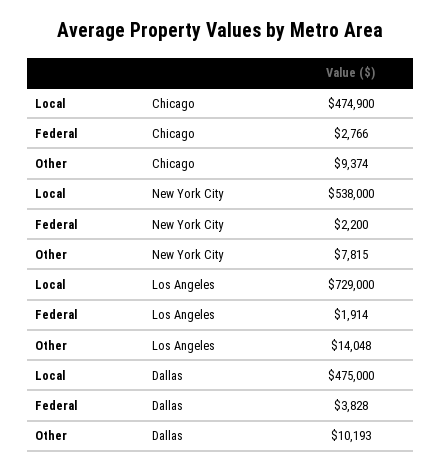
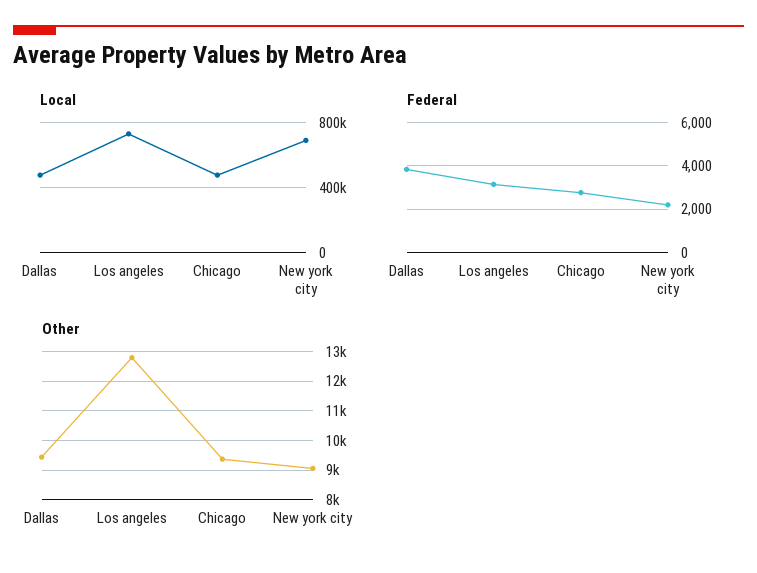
  {
    "Local": {
      "Chicago": 474900,
-     "New York City": 538000,
+     "New York City": 700000,
      "Los Angeles": 729000,
      "Dallas": 475000
    },
    "Federal": {
      "Chicago": 2766,
      "New York City": 2200,
-     "Los Angeles": 1914,
+     "Los Angeles": 3000,
      "Dallas": 3828
    },
    "Other": {
      "Chicago": 9374,
-     "New York City": 7815,
+     "New York City": 9000,
-     "Los Angeles": 14048,
+     "Los Angeles": 12750,
-     "Dallas": 10193
+     "Dallas": 9500
    }
  }

